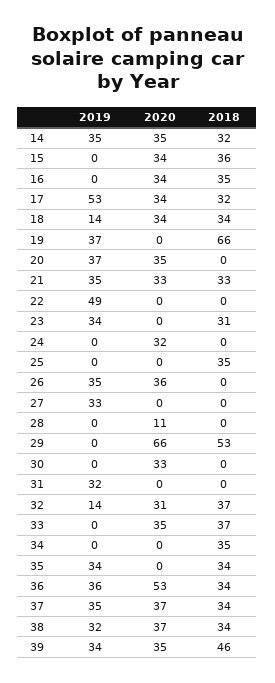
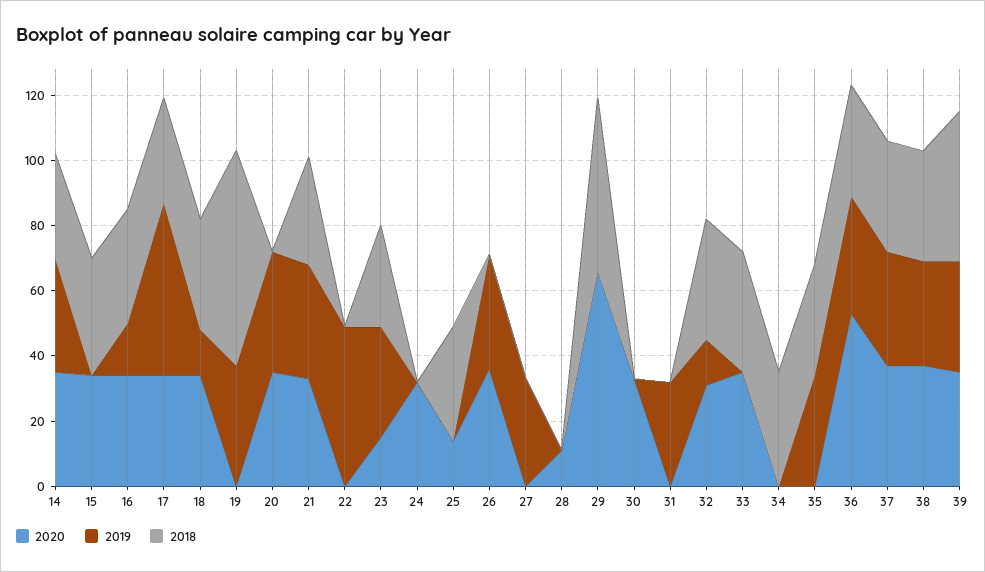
  {
    "2019": {
      "14": 35,
      "15": 0,
-     "16": 0,
+     "16": 15,
      "17": 53,
      "18": 14,
      "19": 37,
      "20": 37,
      "21": 35,
      "22": 49,
      "23": 34,
      "24": 0,
      "25": 0,
      "26": 35,
      "27": 33,
      "28": 0,
      "29": 0,
      "30": 0,
      "31": 32,
      "32": 14,
      "33": 0,
      "34": 0,
      "35": 34,
      "36": 36,
      "37": 35,
      "38": 32,
      "39": 34
    },
    "2020": {
      "14": 35,
      "15": 34,
      "16": 34,
      "17": 34,
      "18": 34,
      "19": 0,
      "20": 35,
      "21": 33,
      "22": 0,
-     "23": 0,
+     "23": 15,
      "24": 32,
-     "25": 0,
+     "25": 15,
      "26": 36,
      "27": 0,
      "28": 11,
      "29": 66,
      "30": 33,
      "31": 0,
      "32": 31,
      "33": 35,
      "34": 0,
      "35": 0,
      "36": 53,
      "37": 37,
      "38": 37,
      "39": 35
    },
    "2018": {
      "14": 32,
      "15": 36,
      "16": 35,
      "17": 32,
      "18": 34,
      "19": 66,
      "20": 0,
      "21": 33,
      "22": 0,
      "23": 31,
      "24": 0,
      "25": 35,
      "26": 0,
      "27": 0,
      "28": 0,
      "29": 53,
      "30": 0,
      "31": 0,
      "32": 37,
      "33": 37,
      "34": 35,
      "35": 34,
      "36": 34,
      "37": 34,
      "38": 34,
      "39": 46
    }
  }

